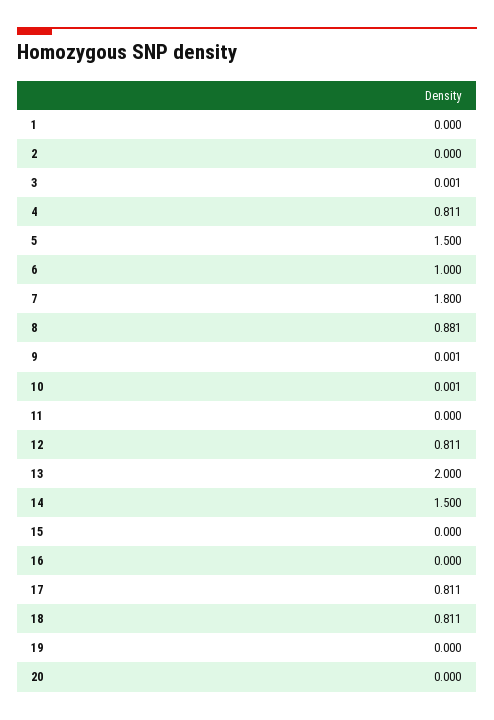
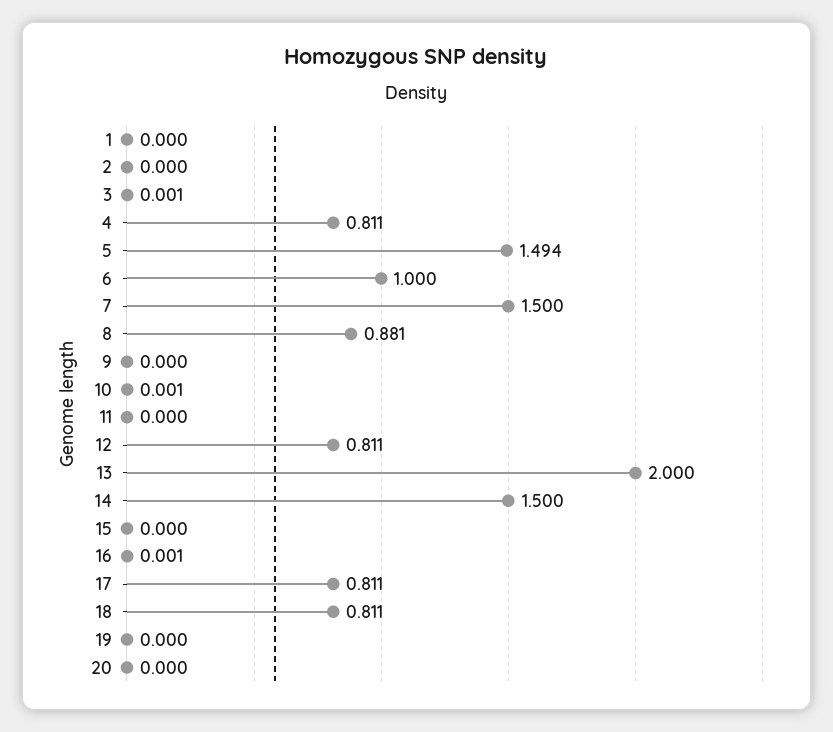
  {
    "1": 0,
    "2": 0,
    "3": 0.001,
    "4": 0.811,
-   "5": 1.5,
+   "5": 1.494,
    "6": 1,
-   "7": 1.8,
+   "7": 1.5,
    "8": 0.881,
-   "9": 0.001,
+   "9": 0,
    "10": 0.001,
    "11": 0,
    "12": 0.811,
    "13": 2,
    "14": 1.5,
    "15": 0,
-   "16": 0,
+   "16": 0.001,
    "17": 0.811,
    "18": 0.811,
    "19": 0,
    "20": 0
  }

